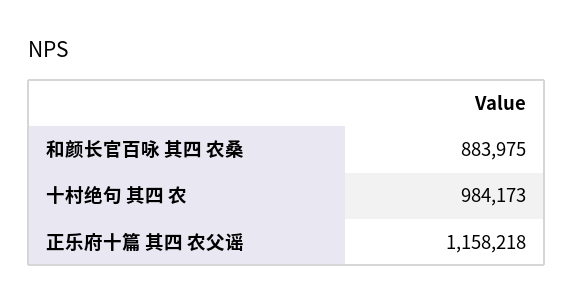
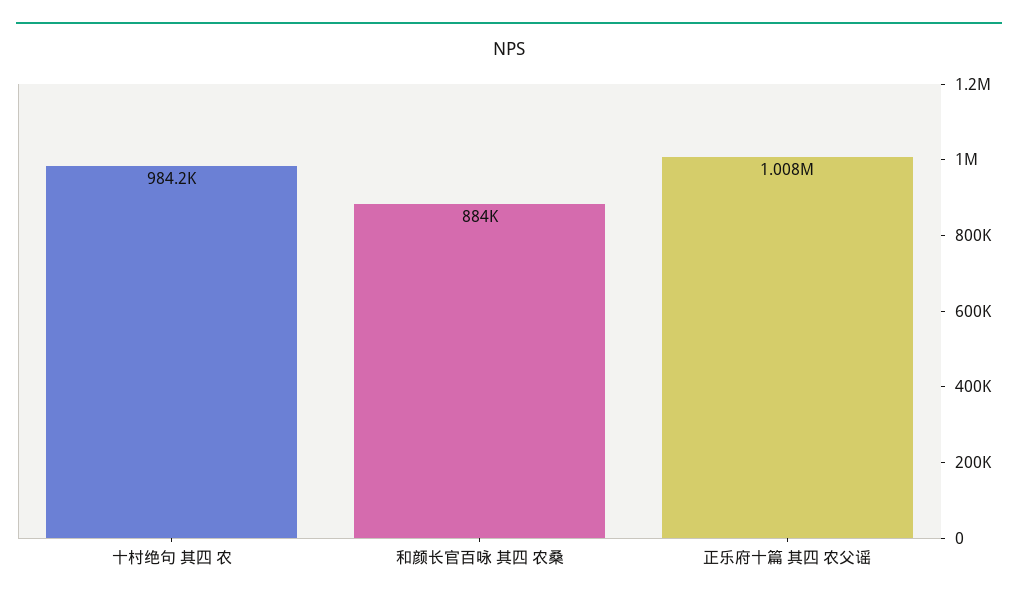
  {
    "和颜长官百咏 其四 农桑": 883975,
    "十村绝句 其四 农": 984173,
-   "正乐府十篇 其四 农父谣": 1158218
+   "正乐府十篇 其四 农父谣": 1008000
  }

